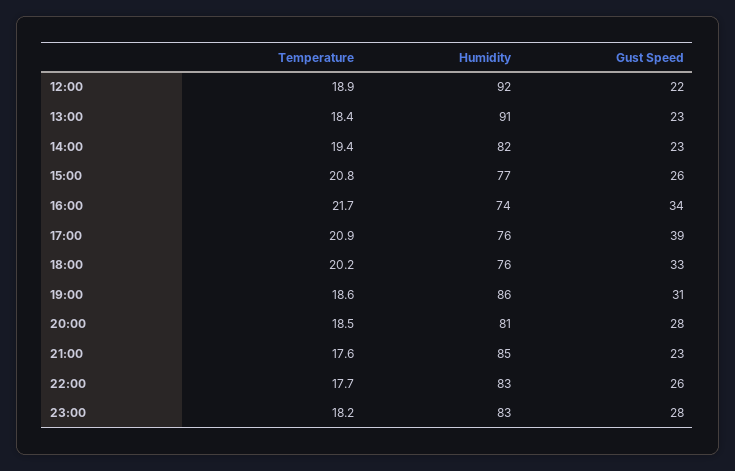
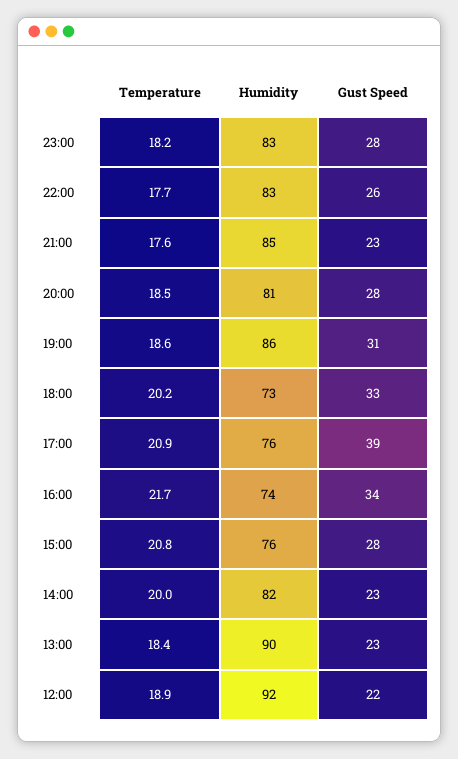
  {
    "Temperature": {
      "12:00": 18.9,
      "13:00": 18.4,
-     "14:00": 19.4,
+     "14:00": 20,
      "15:00": 20.8,
      "16:00": 21.7,
      "17:00": 20.9,
      "18:00": 20.2,
      "19:00": 18.6,
      "20:00": 18.5,
      "21:00": 17.6,
      "22:00": 17.7,
      "23:00": 18.2
    },
    "Humidity": {
      "12:00": 92,
-     "13:00": 91,
+     "13:00": 90,
      "14:00": 82,
-     "15:00": 77,
+     "15:00": 76,
      "16:00": 74,
      "17:00": 76,
-     "18:00": 76,
+     "18:00": 73,
      "19:00": 86,
      "20:00": 81,
      "21:00": 85,
      "22:00": 83,
      "23:00": 83
    },
    "Gust Speed": {
      "12:00": 22,
      "13:00": 23,
      "14:00": 23,
-     "15:00": 26,
+     "15:00": 28,
      "16:00": 34,
      "17:00": 39,
      "18:00": 33,
      "19:00": 31,
      "20:00": 28,
      "21:00": 23,
      "22:00": 26,
      "23:00": 28
    }
  }

